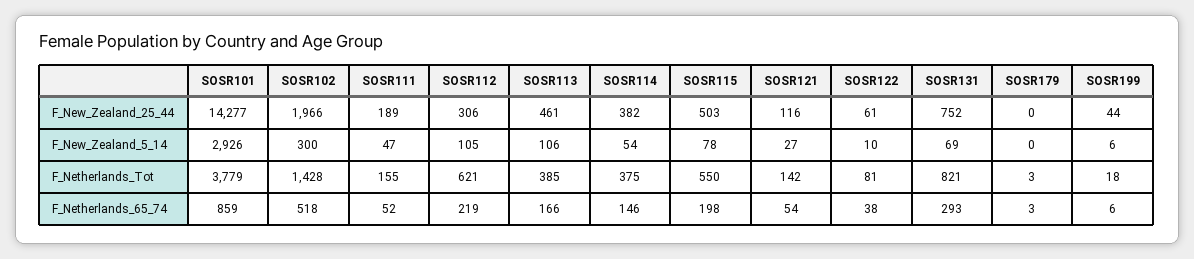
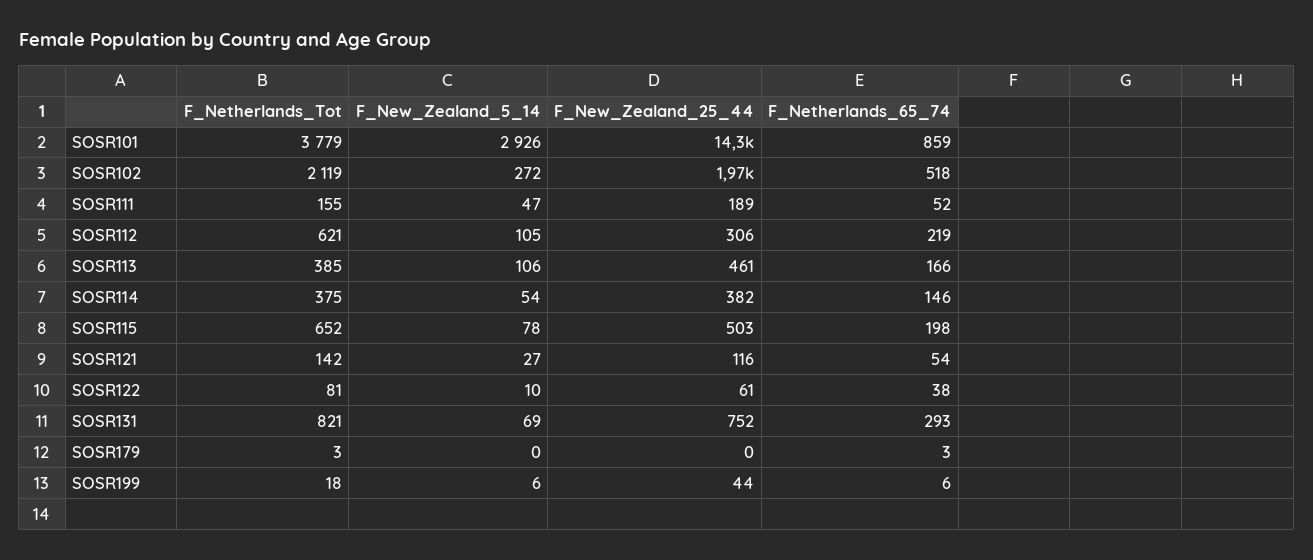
  {
    "SOSR101": {
      "F_New_Zealand_25_44": 14277,
      "F_New_Zealand_5_14": 2926,
      "F_Netherlands_Tot": 3779,
      "F_Netherlands_65_74": 859
    },
    "SOSR102": {
      "F_New_Zealand_25_44": 1966,
-     "F_New_Zealand_5_14": 300,
+     "F_New_Zealand_5_14": 272,
-     "F_Netherlands_Tot": 1428,
+     "F_Netherlands_Tot": 2119,
      "F_Netherlands_65_74": 518
    },
    "SOSR111": {
      "F_New_Zealand_25_44": 189,
      "F_New_Zealand_5_14": 47,
      "F_Netherlands_Tot": 155,
      "F_Netherlands_65_74": 52
    },
    "SOSR112": {
      "F_New_Zealand_25_44": 306,
      "F_New_Zealand_5_14": 105,
      "F_Netherlands_Tot": 621,
      "F_Netherlands_65_74": 219
    },
    "SOSR113": {
      "F_New_Zealand_25_44": 461,
      "F_New_Zealand_5_14": 106,
      "F_Netherlands_Tot": 385,
      "F_Netherlands_65_74": 166
    },
    "SOSR114": {
      "F_New_Zealand_25_44": 382,
      "F_New_Zealand_5_14": 54,
      "F_Netherlands_Tot": 375,
      "F_Netherlands_65_74": 146
    },
    "SOSR115": {
      "F_New_Zealand_25_44": 503,
      "F_New_Zealand_5_14": 78,
-     "F_Netherlands_Tot": 550,
+     "F_Netherlands_Tot": 652,
      "F_Netherlands_65_74": 198
    },
    "SOSR121": {
      "F_New_Zealand_25_44": 116,
      "F_New_Zealand_5_14": 27,
      "F_Netherlands_Tot": 142,
      "F_Netherlands_65_74": 54
    },
    "SOSR122": {
      "F_New_Zealand_25_44": 61,
      "F_New_Zealand_5_14": 10,
      "F_Netherlands_Tot": 81,
      "F_Netherlands_65_74": 38
    },
    "SOSR131": {
      "F_New_Zealand_25_44": 752,
      "F_New_Zealand_5_14": 69,
      "F_Netherlands_Tot": 821,
      "F_Netherlands_65_74": 293
    },
    "SOSR179": {
      "F_New_Zealand_25_44": 0,
      "F_New_Zealand_5_14": 0,
      "F_Netherlands_Tot": 3,
      "F_Netherlands_65_74": 3
    },
    "SOSR199": {
      "F_New_Zealand_25_44": 44,
      "F_New_Zealand_5_14": 6,
      "F_Netherlands_Tot": 18,
      "F_Netherlands_65_74": 6
    }
  }

